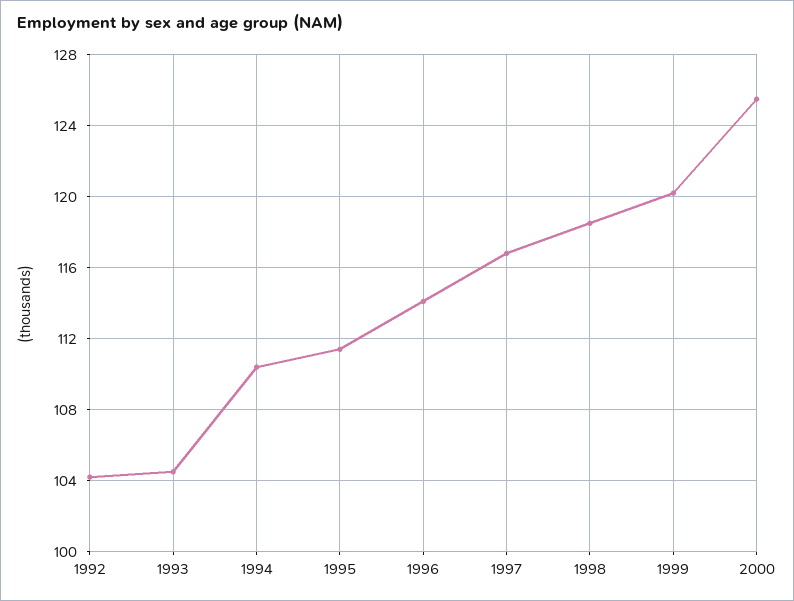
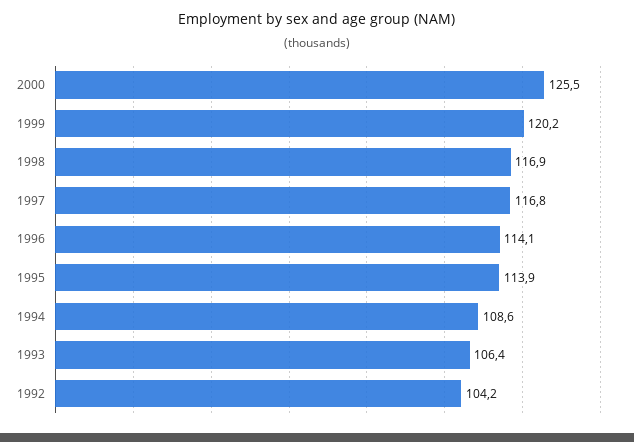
  {
    "1992": 104.2,
-   "1993": 104.5,
+   "1993": 106.4,
-   "1994": 110.5,
+   "1994": 108.6,
-   "1995": 111.5,
+   "1995": 113.9,
    "1996": 114.1,
    "1997": 116.8,
-   "1998": 118.5,
+   "1998": 116.9,
    "1999": 120.2,
    "2000": 125.5
  }

